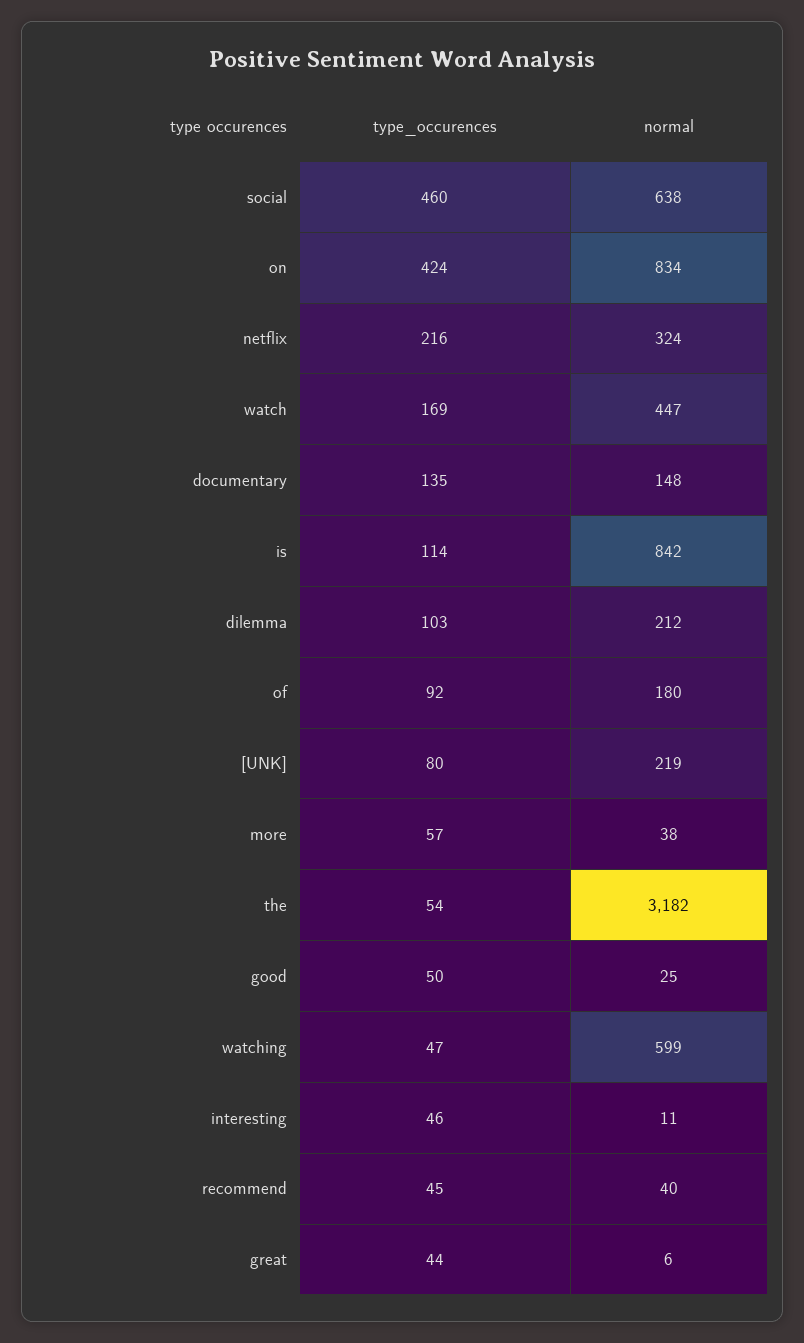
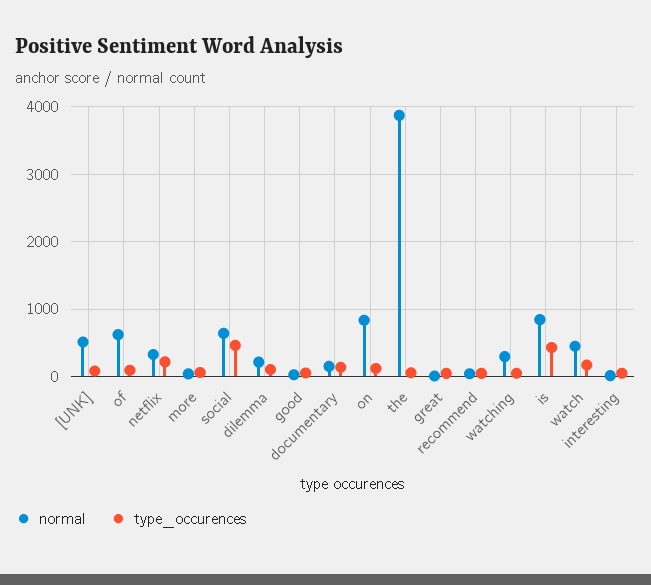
  {
    "type_occurences": {
      "social": 460,
-     "on": 424,
+     "on": 100,
      "netflix": 216,
      "watch": 169,
      "documentary": 135,
-     "is": 114,
+     "is": 400,
      "dilemma": 103,
      "of": 92,
      "[UNK]": 80,
      "more": 57,
      "the": 54,
      "good": 50,
      "watching": 47,
      "interesting": 46,
      "recommend": 45,
      "great": 44
    },
    "normal": {
      "social": 638,
      "on": 834,
      "netflix": 324,
      "watch": 447,
      "documentary": 148,
      "is": 842,
      "dilemma": 212,
-     "of": 180,
+     "of": 600,
-     "[UNK]": 219,
+     "[UNK]": 500,
      "more": 38,
-     "the": 3182,
+     "the": 3900,
      "good": 25,
-     "watching": 599,
+     "watching": 300,
      "interesting": 11,
      "recommend": 40,
      "great": 6
    }
  }

